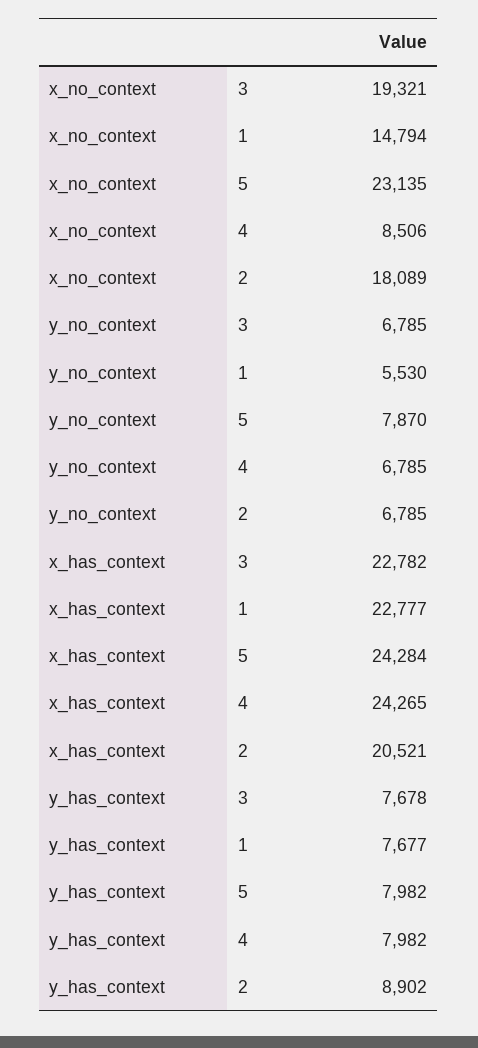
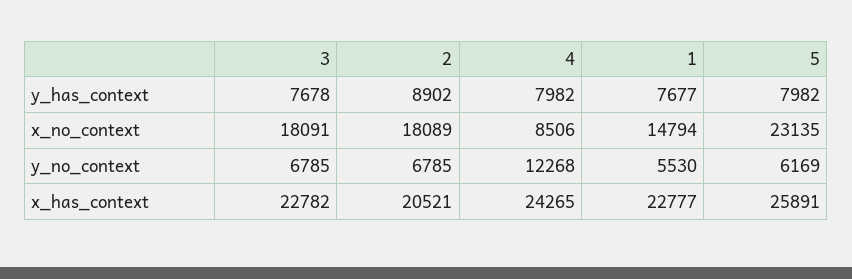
  {
    "x_no_context": {
-     "3": 19321,
+     "3": 18091,
      "1": 14794,
      "5": 23135,
      "4": 8506,
      "2": 18089
    },
    "y_no_context": {
      "3": 6785,
      "1": 5530,
-     "5": 7870,
+     "5": 6169,
-     "4": 6785,
+     "4": 12268,
      "2": 6785
    },
    "x_has_context": {
      "3": 22782,
      "1": 22777,
-     "5": 24284,
+     "5": 25891,
      "4": 24265,
      "2": 20521
    },
    "y_has_context": {
      "3": 7678,
      "1": 7677,
      "5": 7982,
      "4": 7982,
      "2": 8902
    }
  }

